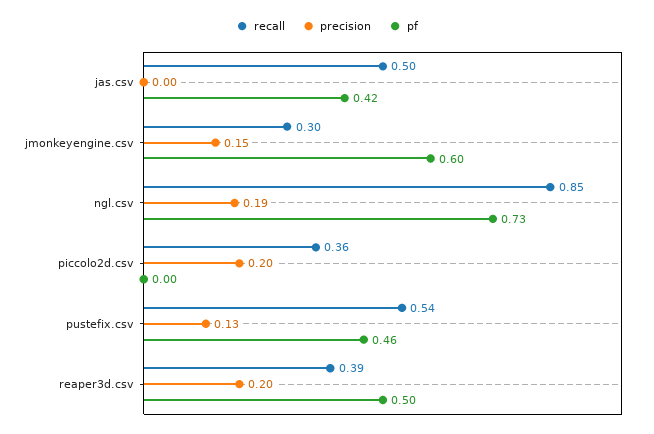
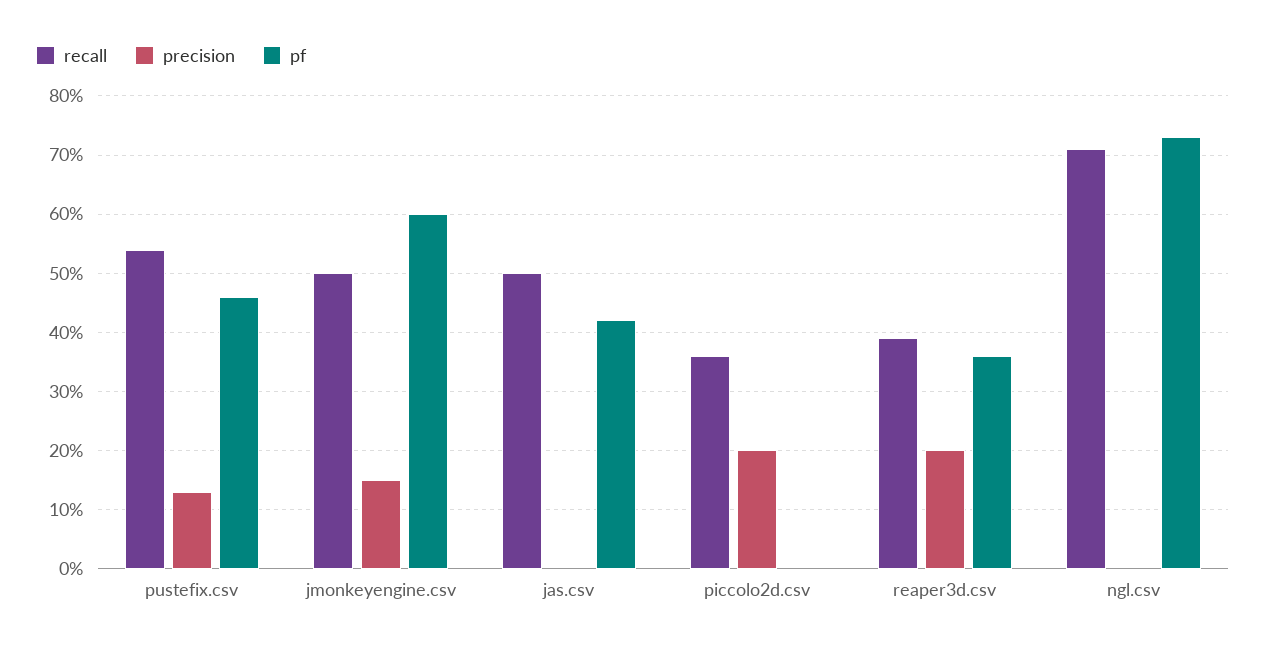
  {
    "recall": {
      "jas.csv": 0.5,
-     "jmonkeyengine.csv": 0.3,
+     "jmonkeyengine.csv": 0.5,
-     "ngl.csv": 0.85,
+     "ngl.csv": 0.7,
      "piccolo2d.csv": 0.36,
      "pustefix.csv": 0.54,
      "reaper3d.csv": 0.39
    },
    "precision": {
      "jas.csv": 0,
      "jmonkeyengine.csv": 0.15,
-     "ngl.csv": 0.19,
+     "ngl.csv": 0,
      "piccolo2d.csv": 0.2,
      "pustefix.csv": 0.13,
      "reaper3d.csv": 0.2
    },
    "pf": {
      "jas.csv": 0.42,
      "jmonkeyengine.csv": 0.6,
      "ngl.csv": 0.73,
      "piccolo2d.csv": 0,
      "pustefix.csv": 0.46,
-     "reaper3d.csv": 0.5
+     "reaper3d.csv": 0.35
    }
  }

